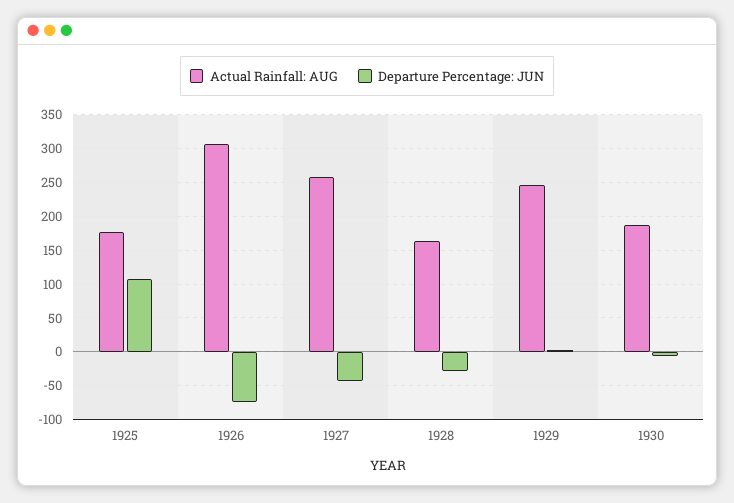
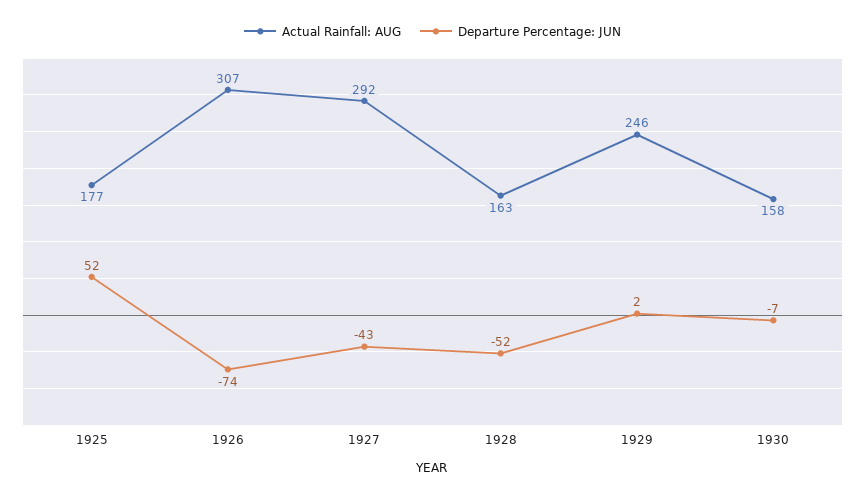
  {
    "Actual Rainfall: AUG": {
      "1925": 177,
      "1926": 307,
-     "1927": 260,
+     "1927": 292,
      "1928": 163,
      "1929": 246,
-     "1930": 190
+     "1930": 158
    },
    "Departure Percentage: JUN": {
-     "1925": 110,
+     "1925": 52,
      "1926": -74,
      "1927": -43,
-     "1928": -30,
+     "1928": -52,
      "1929": 2,
      "1930": -7
    }
  }

